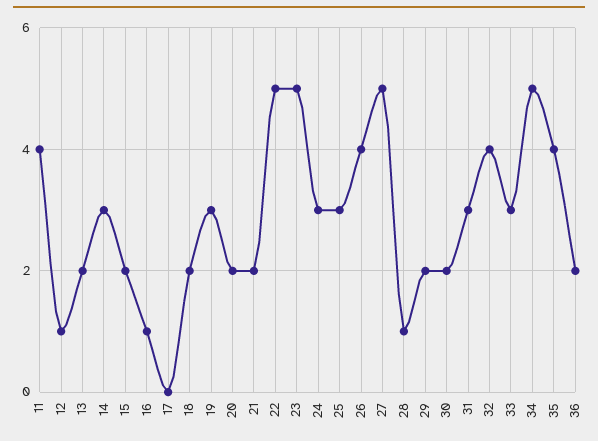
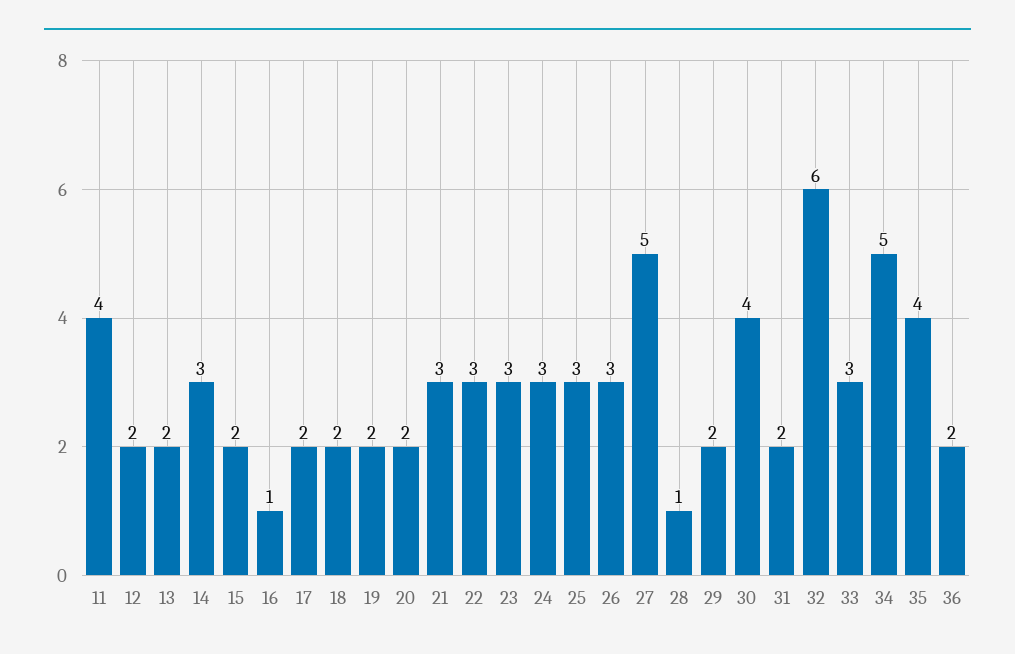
  {
    "11": 4,
-   "12": 1,
+   "12": 2,
    "13": 2,
    "14": 3,
    "15": 2,
    "16": 1,
-   "17": 0,
+   "17": 2,
    "18": 2,
-   "19": 3,
+   "19": 2,
    "20": 2,
-   "21": 2,
+   "21": 3,
-   "22": 5,
+   "22": 3,
-   "23": 5,
+   "23": 3,
    "24": 3,
    "25": 3,
-   "26": 4,
+   "26": 3,
    "27": 5,
    "28": 1,
    "29": 2,
-   "30": 2,
+   "30": 4,
-   "31": 3,
+   "31": 2,
-   "32": 4,
+   "32": 6,
    "33": 3,
    "34": 5,
    "35": 4,
    "36": 2
  }

